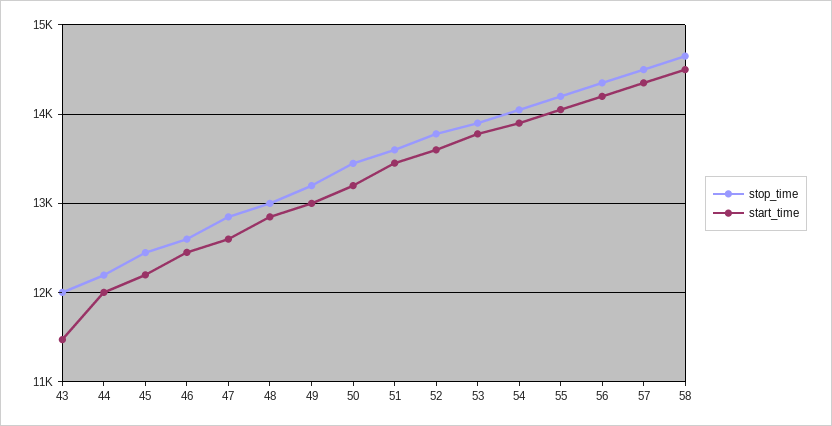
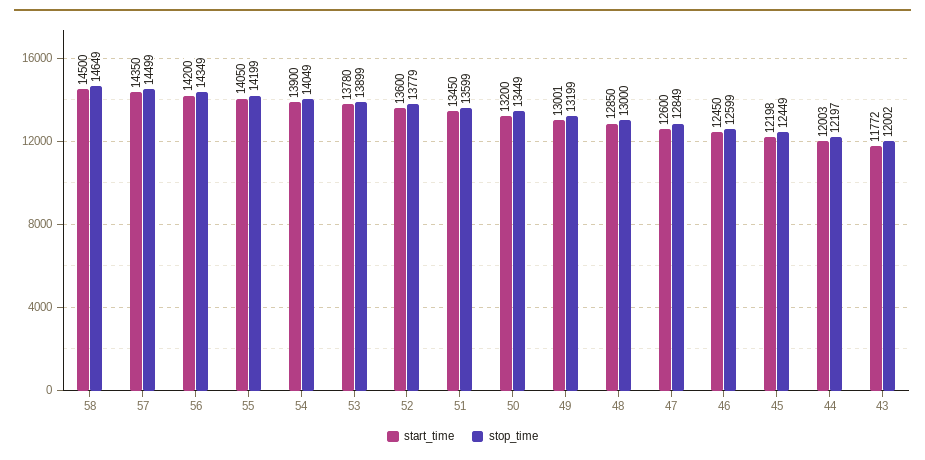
  {
    "stop_time": {
      "43": 12002,
      "44": 12197,
      "45": 12449,
      "46": 12599,
      "47": 12849,
      "48": 13000,
      "49": 13199,
      "50": 13449,
      "51": 13599,
      "52": 13779,
      "53": 13899,
      "54": 14049,
      "55": 14199,
      "56": 14349,
      "57": 14499,
      "58": 14649
    },
    "start_time": {
-     "43": 11500,
+     "43": 11772,
      "44": 12003,
      "45": 12198,
      "46": 12450,
      "47": 12600,
      "48": 12850,
      "49": 13001,
      "50": 13200,
      "51": 13450,
      "52": 13600,
      "53": 13780,
      "54": 13900,
      "55": 14050,
      "56": 14200,
      "57": 14350,
      "58": 14500
    }
  }

